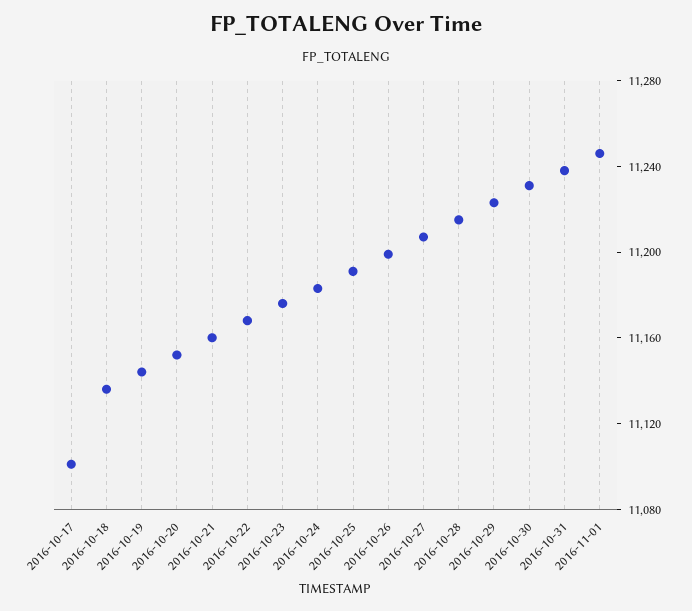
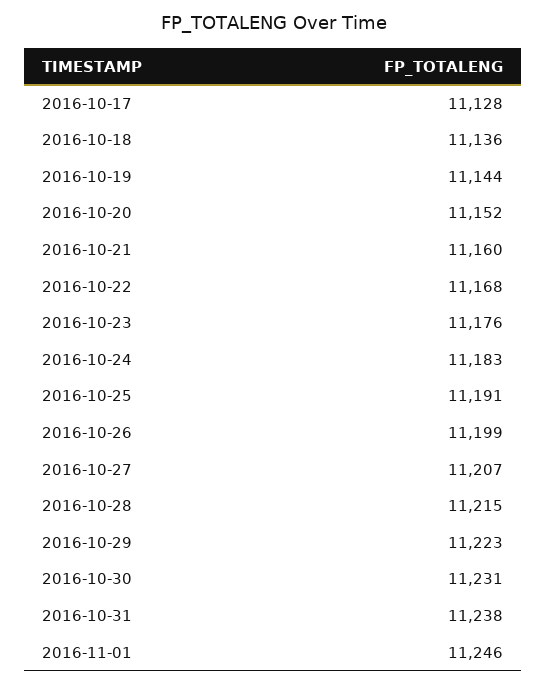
  {
-   "2016-10-17": 11100,
+   "2016-10-17": 11128,
    "2016-10-18": 11136,
    "2016-10-19": 11144,
    "2016-10-20": 11152,
    "2016-10-21": 11160,
    "2016-10-22": 11168,
    "2016-10-23": 11176,
    "2016-10-24": 11183,
    "2016-10-25": 11191,
    "2016-10-26": 11199,
    "2016-10-27": 11207,
    "2016-10-28": 11215,
    "2016-10-29": 11223,
    "2016-10-30": 11231,
    "2016-10-31": 11238,
    "2016-11-01": 11246
  }

